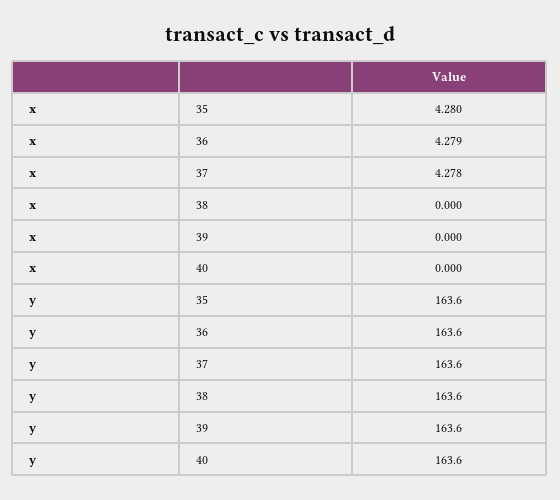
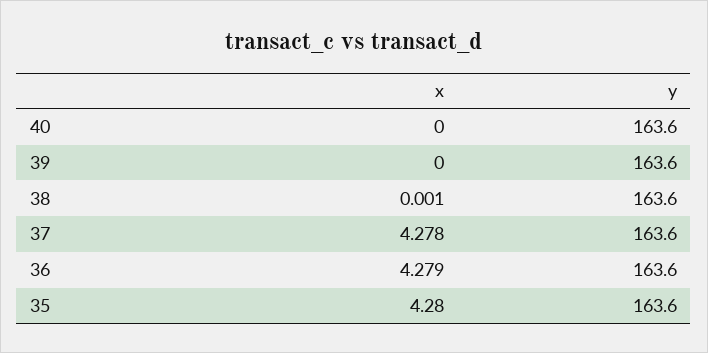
  {
    "x": {
      "35": 4.28,
      "36": 4.279,
      "37": 4.278,
-     "38": 0,
+     "38": 0.001,
      "39": 0,
      "40": 0
    },
    "y": {
      "35": 163.6,
      "36": 163.6,
      "37": 163.6,
      "38": 163.6,
      "39": 163.6,
      "40": 163.6
    }
  }

